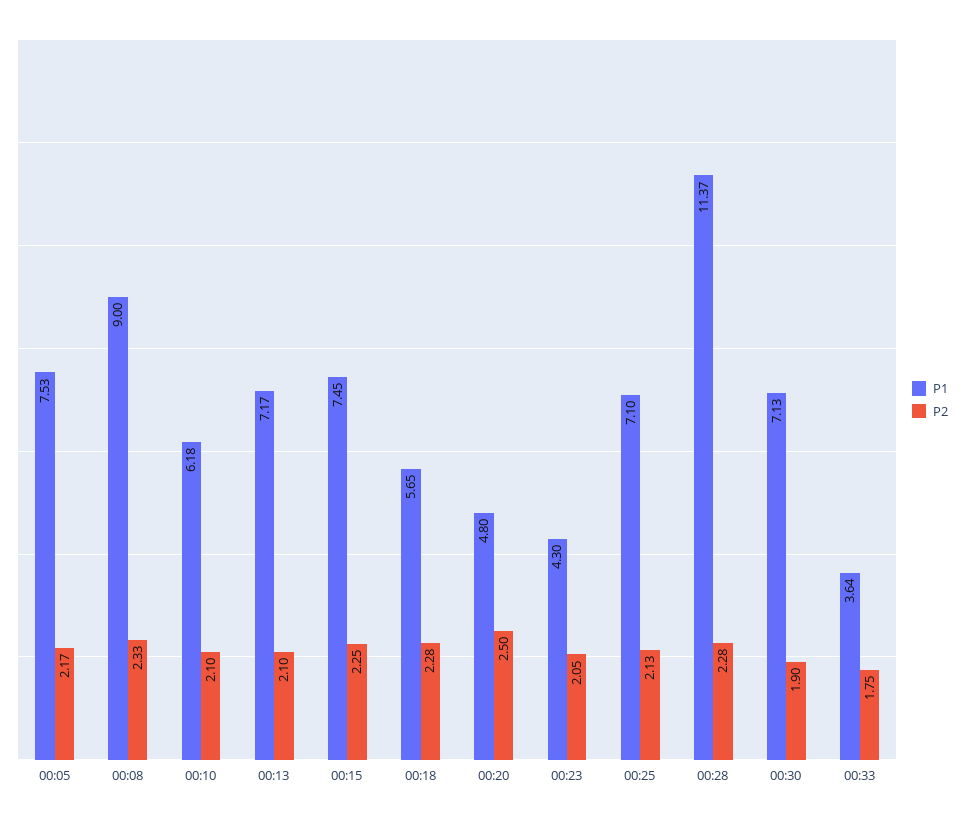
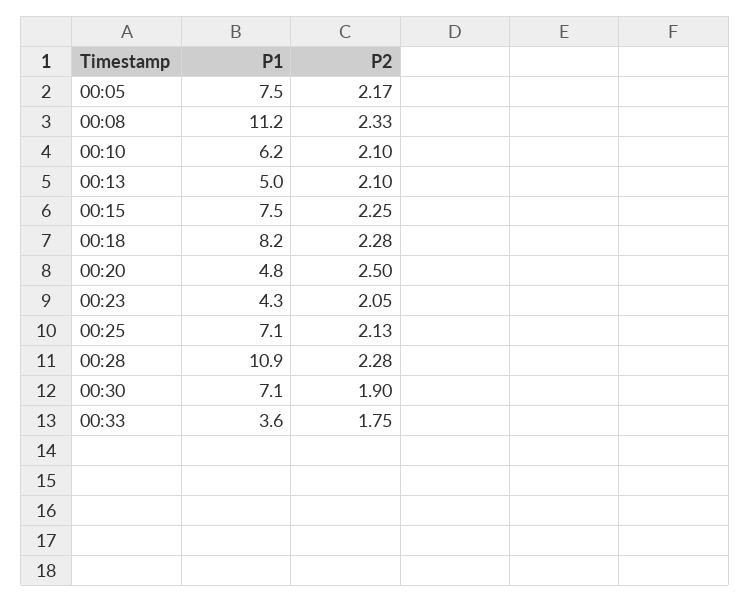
  {
    "P1": {
      "00:05": 7.53,
-     "00:08": 9,
+     "00:08": 11.2,
      "00:10": 6.18,
-     "00:13": 7.17,
+     "00:13": 5,
      "00:15": 7.45,
-     "00:18": 5.65,
+     "00:18": 8.2,
      "00:20": 4.8,
      "00:23": 4.3,
      "00:25": 7.1,
-     "00:28": 11.37,
+     "00:28": 10.9,
      "00:30": 7.13,
      "00:33": 3.64
    },
    "P2": {
      "00:05": 2.17,
      "00:08": 2.33,
      "00:10": 2.1,
      "00:13": 2.1,
      "00:15": 2.25,
      "00:18": 2.28,
      "00:20": 2.5,
      "00:23": 2.05,
      "00:25": 2.13,
      "00:28": 2.28,
      "00:30": 1.9,
      "00:33": 1.75
    }
  }

